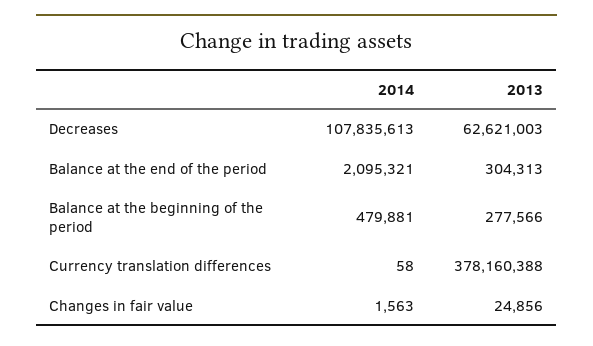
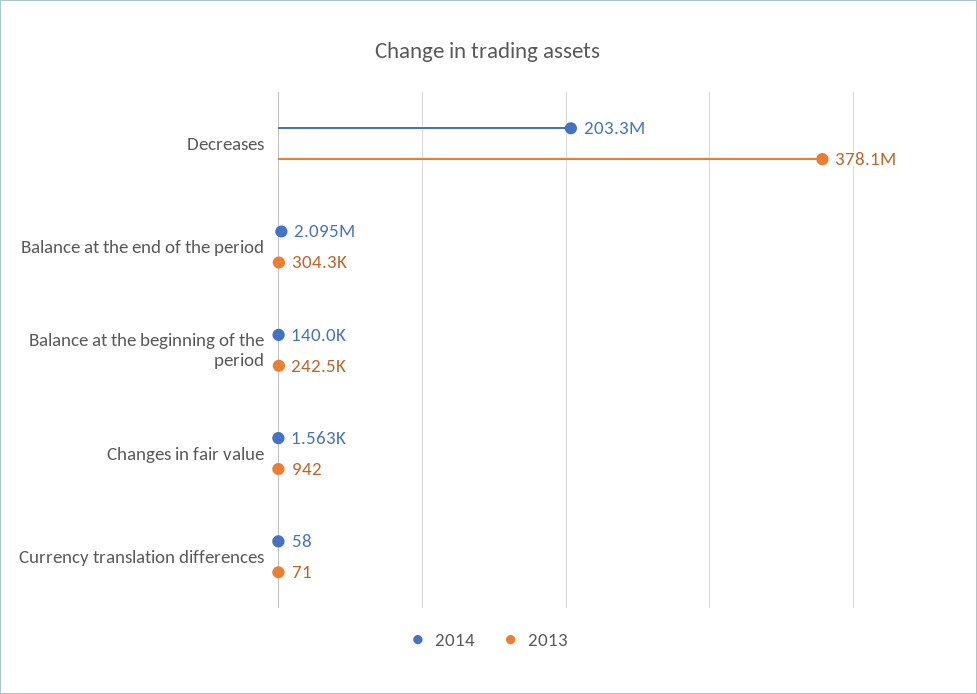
  {
    "2014": {
-     "Decreases": 107835613,
+     "Decreases": 203300000,
      "Balance at the end of the period": 2095321,
-     "Balance at the beginning of the period": 479881,
+     "Balance at the beginning of the period": 140000,
      "Currency translation differences": 58,
      "Changes in fair value": 1563
    },
    "2013": {
-     "Decreases": 62621003,
+     "Decreases": 378100000,
      "Balance at the end of the period": 304313,
-     "Balance at the beginning of the period": 277566,
+     "Balance at the beginning of the period": 242500,
-     "Currency translation differences": 378160388,
+     "Currency translation differences": 71,
-     "Changes in fair value": 24856
+     "Changes in fair value": 942
    }
  }

